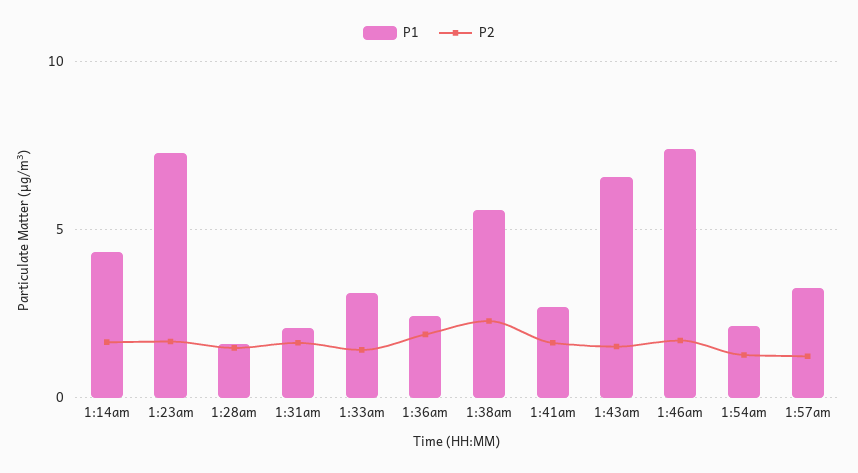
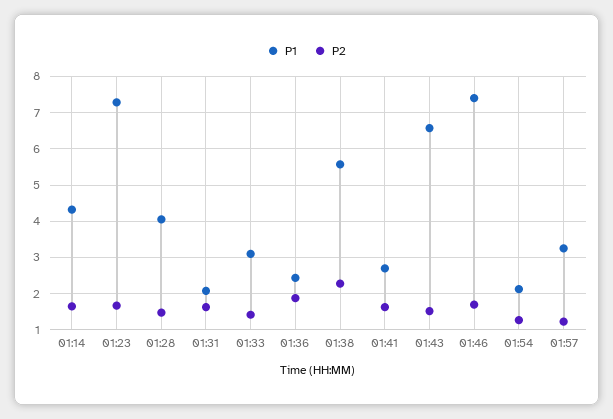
  {
    "P1": {
      "1:14am": 4.4,
      "1:23am": 7.2,
-     "1:28am": 1.5,
+     "1:28am": 4,
      "1:31am": 2,
      "1:33am": 3.2,
      "1:36am": 2.4,
      "1:38am": 5.6,
      "1:41am": 2.8,
      "1:43am": 6.6,
      "1:46am": 7.4,
      "1:54am": 2.2,
      "1:57am": 3.2
    },
    "P2": {
      "1:14am": 1.6,
      "1:23am": 1.6,
      "1:28am": 1.4,
      "1:31am": 1.6,
      "1:33am": 1.4,
      "1:36am": 1.8,
      "1:38am": 2.2,
      "1:41am": 1.6,
      "1:43am": 1.6,
      "1:46am": 1.8,
      "1:54am": 1.2,
      "1:57am": 1.2
    }
  }

